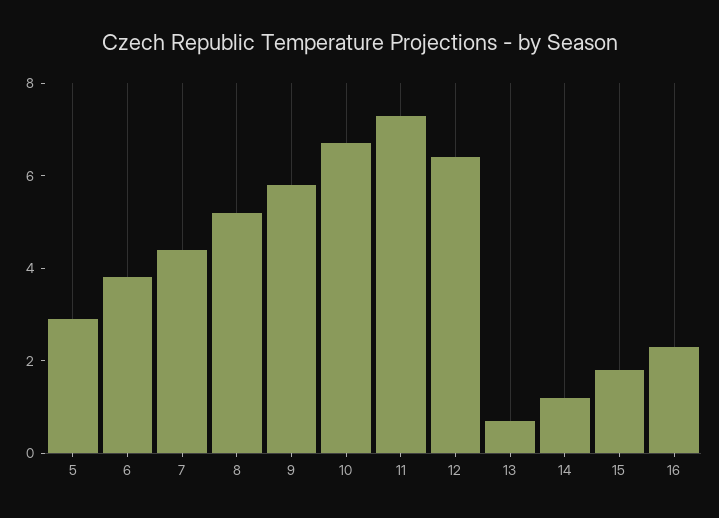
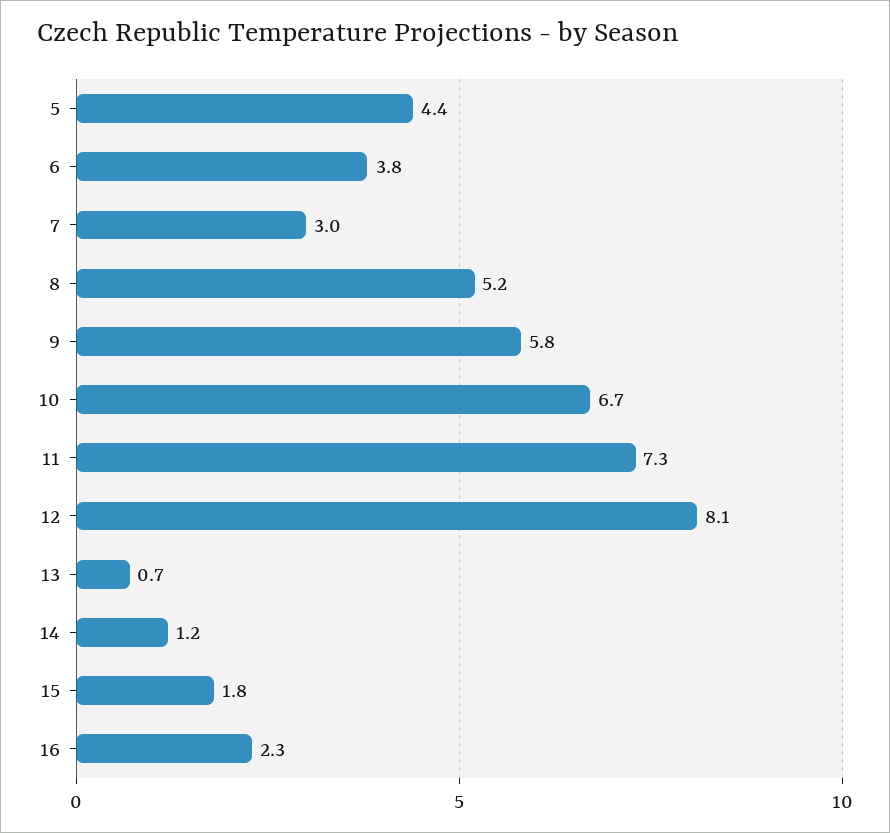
  {
-   "5": 3,
+   "5": 4.4,
    "6": 3.8,
-   "7": 4.5,
+   "7": 3,
    "8": 5.2,
    "9": 5.8,
    "10": 6.7,
    "11": 7.3,
-   "12": 6.5,
+   "12": 8.1,
    "13": 0.7,
    "14": 1.2,
    "15": 1.8,
    "16": 2.3
  }

